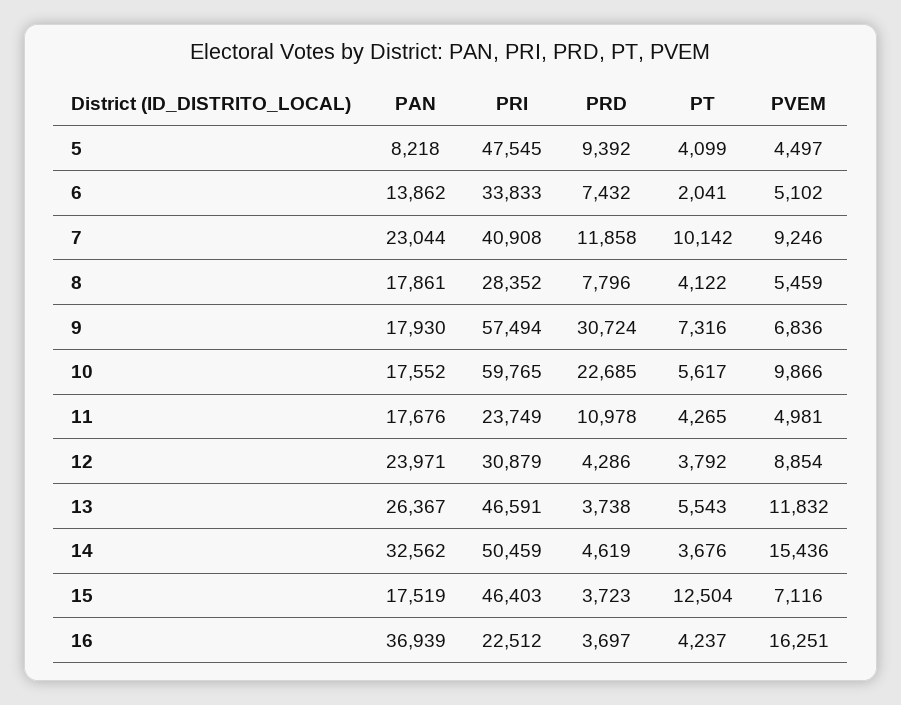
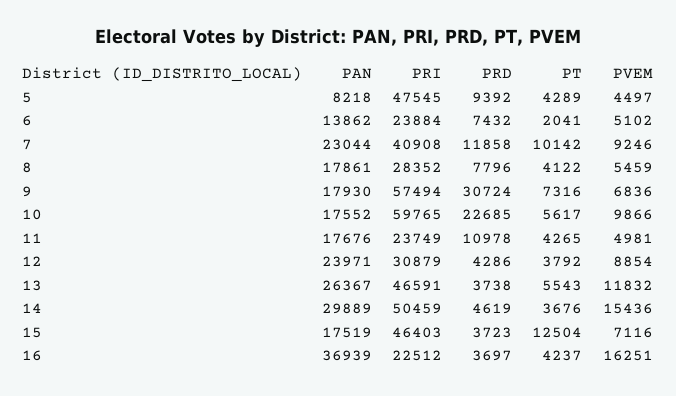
  {
    "PAN": {
      "5": 8218,
      "6": 13862,
      "7": 23044,
      "8": 17861,
      "9": 17930,
      "10": 17552,
      "11": 17676,
      "12": 23971,
      "13": 26367,
-     "14": 32562,
+     "14": 29889,
      "15": 17519,
      "16": 36939
    },
    "PRI": {
      "5": 47545,
-     "6": 33833,
+     "6": 23884,
      "7": 40908,
      "8": 28352,
      "9": 57494,
      "10": 59765,
      "11": 23749,
      "12": 30879,
      "13": 46591,
      "14": 50459,
      "15": 46403,
      "16": 22512
    },
    "PRD": {
      "5": 9392,
      "6": 7432,
      "7": 11858,
      "8": 7796,
      "9": 30724,
      "10": 22685,
      "11": 10978,
      "12": 4286,
      "13": 3738,
      "14": 4619,
      "15": 3723,
      "16": 3697
    },
    "PT": {
-     "5": 4099,
+     "5": 4289,
      "6": 2041,
      "7": 10142,
      "8": 4122,
      "9": 7316,
      "10": 5617,
      "11": 4265,
      "12": 3792,
      "13": 5543,
      "14": 3676,
      "15": 12504,
      "16": 4237
    },
    "PVEM": {
      "5": 4497,
      "6": 5102,
      "7": 9246,
      "8": 5459,
      "9": 6836,
      "10": 9866,
      "11": 4981,
      "12": 8854,
      "13": 11832,
      "14": 15436,
      "15": 7116,
      "16": 16251
    }
  }

